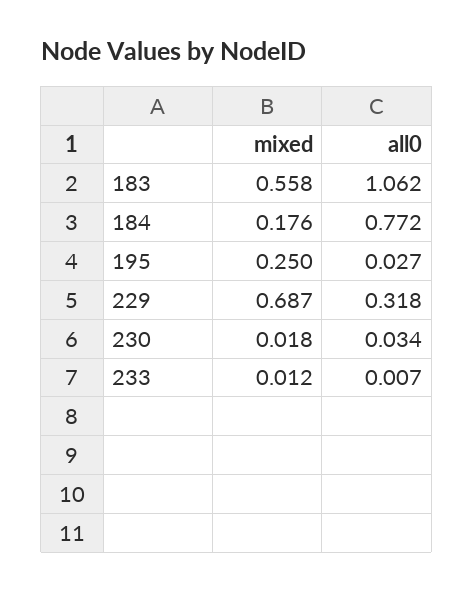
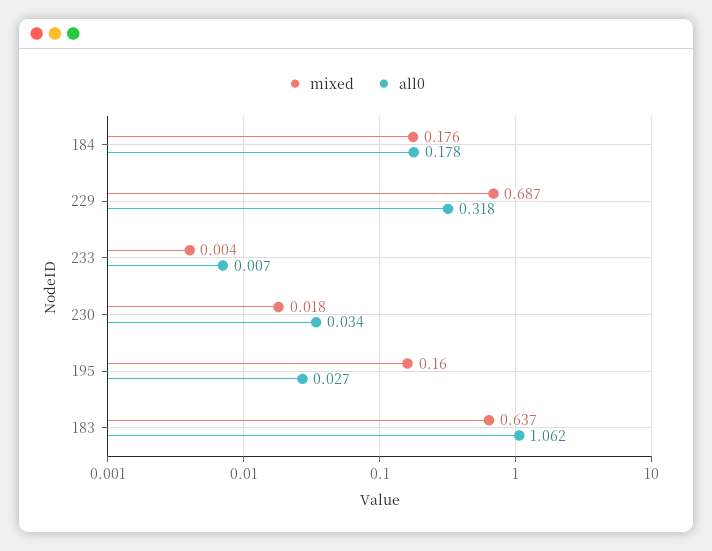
  {
    "mixed": {
-     "183": 0.558,
+     "183": 0.637,
      "184": 0.176,
-     "195": 0.25,
+     "195": 0.16,
      "229": 0.687,
      "230": 0.018,
-     "233": 0.012
+     "233": 0.004
    },
    "all0": {
      "183": 1.062,
-     "184": 0.772,
+     "184": 0.178,
      "195": 0.027,
      "229": 0.318,
      "230": 0.034,
      "233": 0.007
    }
  }

